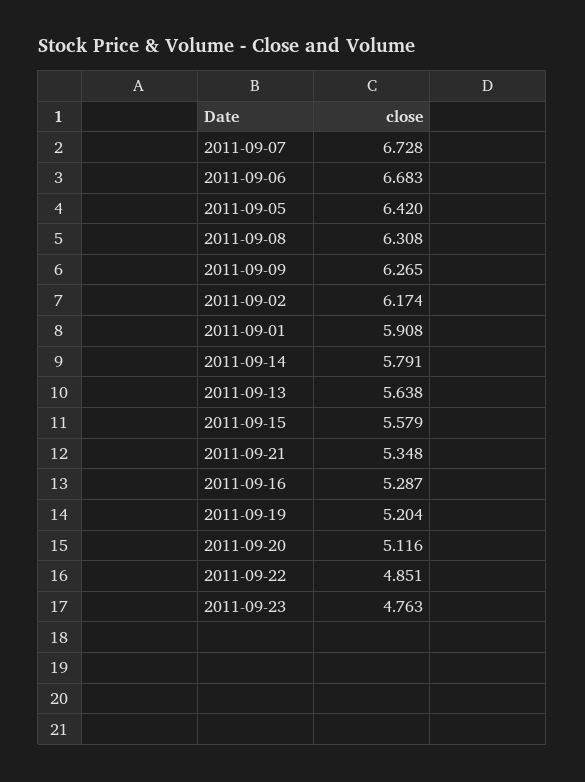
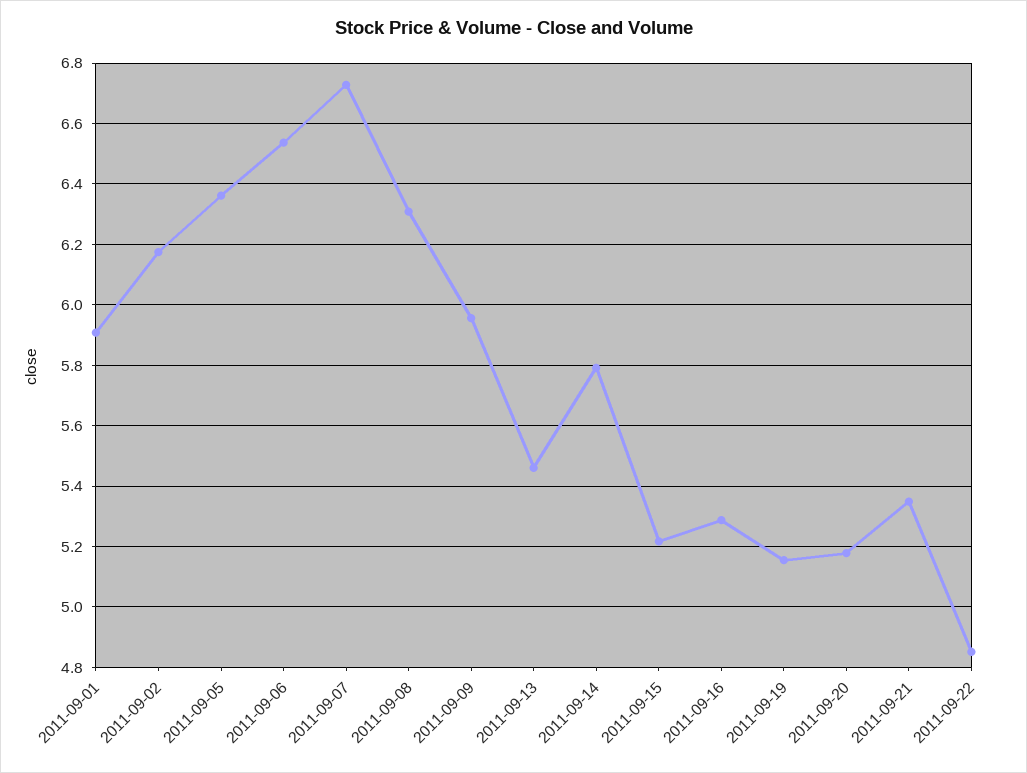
  {
    "2011-09-07": 6.728,
-   "2011-09-06": 6.683,
+   "2011-09-06": 6.54,
-   "2011-09-05": 6.42,
+   "2011-09-05": 6.36,
    "2011-09-08": 6.308,
-   "2011-09-09": 6.265,
+   "2011-09-09": 5.96,
    "2011-09-02": 6.174,
    "2011-09-01": 5.908,
    "2011-09-14": 5.791,
-   "2011-09-13": 5.638,
+   "2011-09-13": 5.46,
-   "2011-09-15": 5.579,
+   "2011-09-15": 5.22,
    "2011-09-21": 5.348,
    "2011-09-16": 5.287,
-   "2011-09-19": 5.204,
+   "2011-09-19": 5.16,
-   "2011-09-20": 5.116,
+   "2011-09-20": 5.18,
-   "2011-09-22": 4.851,
+   "2011-09-22": 4.851
-   "2011-09-23": 4.763
  }

